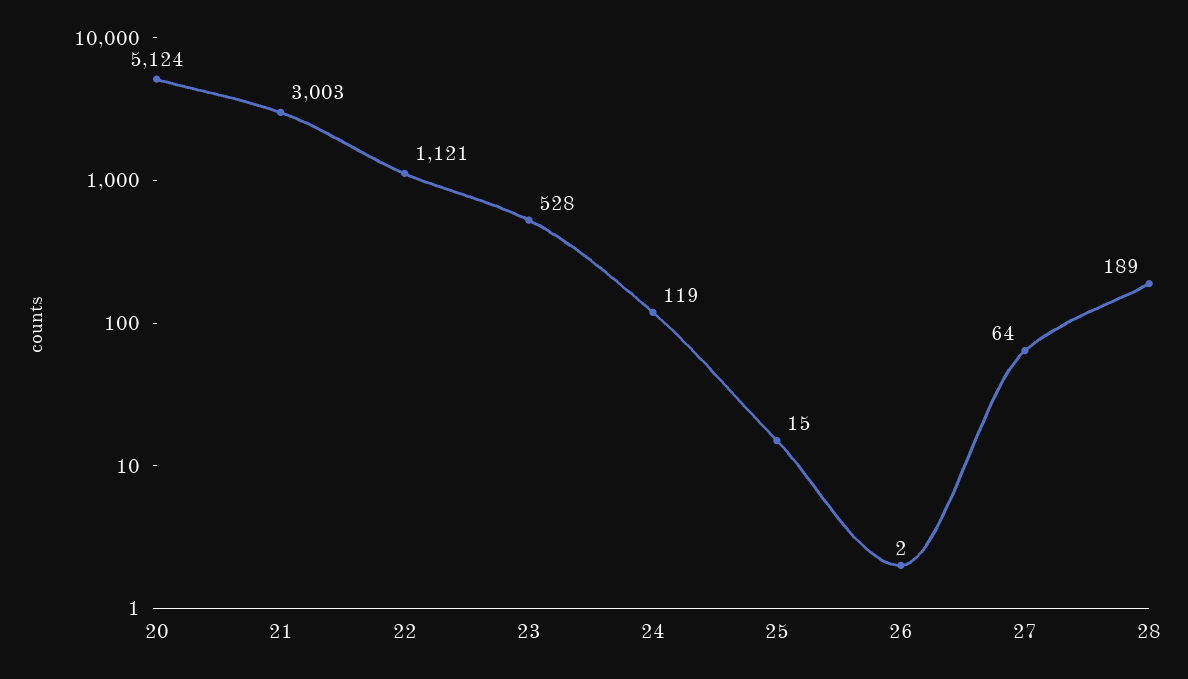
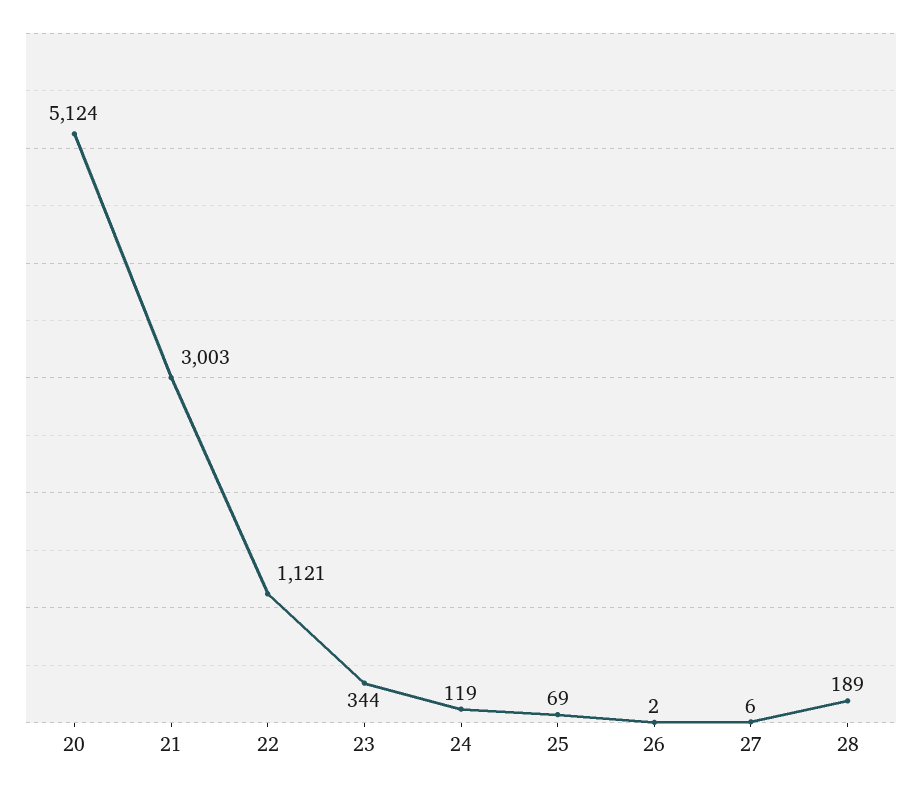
  {
    "20": 5124,
    "21": 3003,
    "22": 1121,
-   "23": 528,
+   "23": 344,
    "24": 119,
-   "25": 15,
+   "25": 69,
    "26": 2,
-   "27": 64,
+   "27": 6,
    "28": 189
  }

